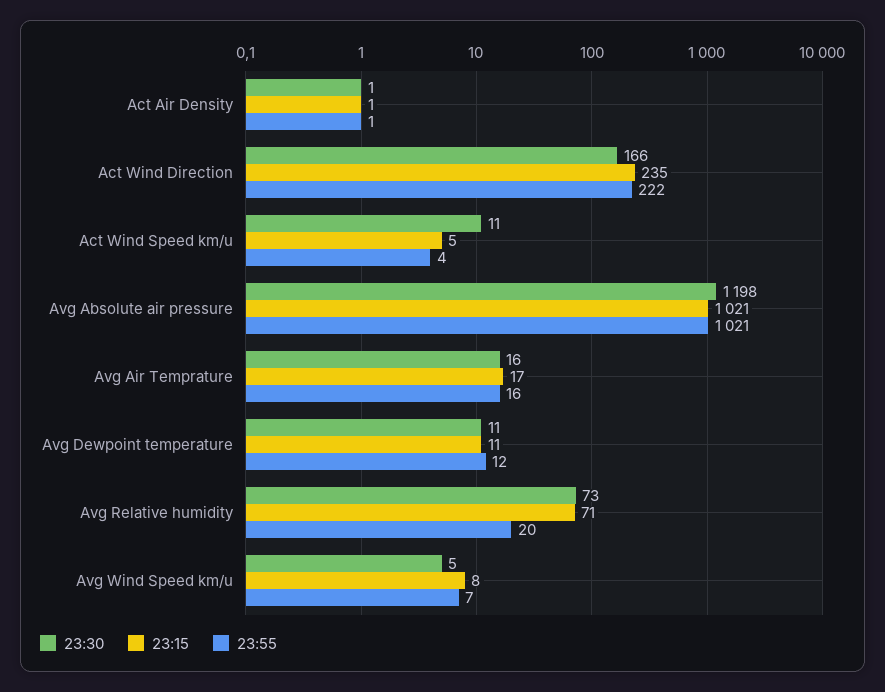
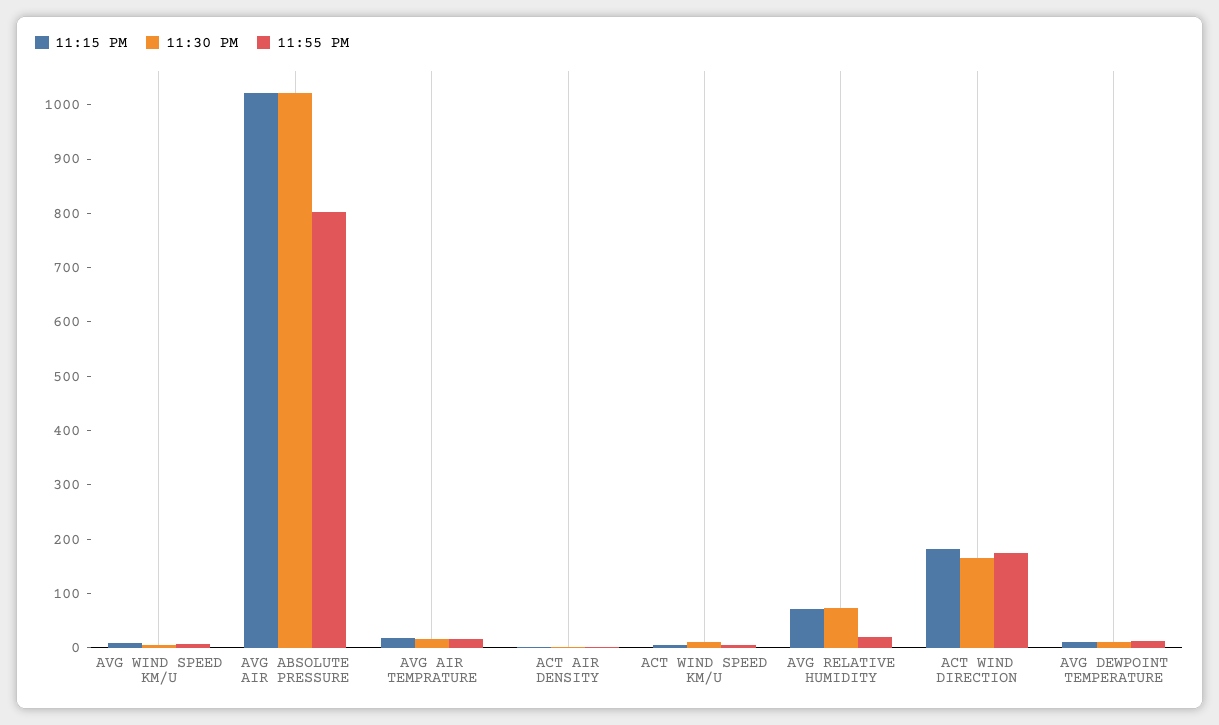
  {
    "23:30": {
      "Act Air Density": 1,
      "Act Wind Direction": 166,
      "Act Wind Speed km/u": 11,
-     "Avg Absolute air pressure": 1198,
+     "Avg Absolute air pressure": 1020,
      "Avg Air Temprature": 16,
      "Avg Dewpoint temperature": 11,
      "Avg Relative humidity": 73,
      "Avg Wind Speed km/u": 5
    },
    "23:15": {
      "Act Air Density": 1,
-     "Act Wind Direction": 235,
+     "Act Wind Direction": 180,
      "Act Wind Speed km/u": 5,
      "Avg Absolute air pressure": 1021,
      "Avg Air Temprature": 17,
      "Avg Dewpoint temperature": 11,
      "Avg Relative humidity": 71,
      "Avg Wind Speed km/u": 8
    },
    "23:55": {
      "Act Air Density": 1,
-     "Act Wind Direction": 222,
+     "Act Wind Direction": 180,
      "Act Wind Speed km/u": 4,
-     "Avg Absolute air pressure": 1021,
+     "Avg Absolute air pressure": 800,
      "Avg Air Temprature": 16,
      "Avg Dewpoint temperature": 12,
      "Avg Relative humidity": 20,
      "Avg Wind Speed km/u": 7
    }
  }

